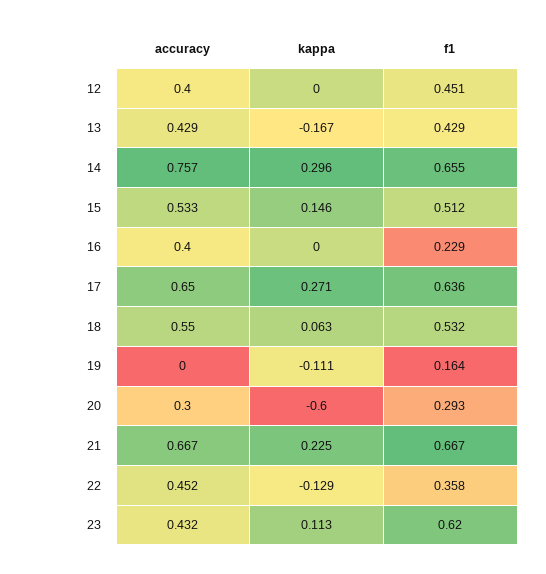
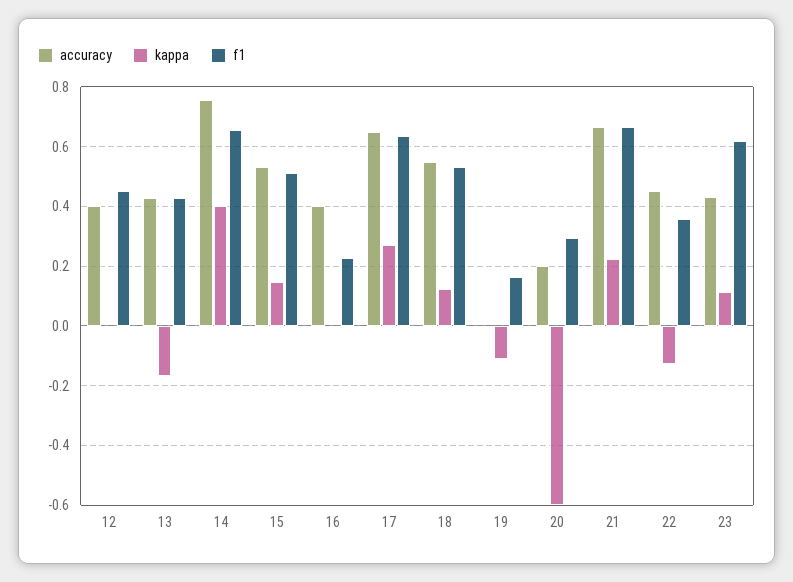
  {
    "accuracy": {
      "12": 0.4,
      "13": 0.429,
      "14": 0.757,
      "15": 0.533,
      "16": 0.4,
      "17": 0.65,
      "18": 0.55,
      "19": 0,
-     "20": 0.3,
+     "20": 0.2,
      "21": 0.667,
      "22": 0.452,
      "23": 0.432
    },
    "kappa": {
      "12": 0,
      "13": -0.167,
-     "14": 0.296,
+     "14": 0.4,
      "15": 0.146,
      "16": 0,
      "17": 0.271,
-     "18": 0.063,
+     "18": 0.125,
      "19": -0.111,
      "20": -0.6,
      "21": 0.225,
      "22": -0.129,
      "23": 0.113
    },
    "f1": {
      "12": 0.451,
      "13": 0.429,
      "14": 0.655,
      "15": 0.512,
      "16": 0.229,
      "17": 0.636,
      "18": 0.532,
      "19": 0.164,
      "20": 0.293,
      "21": 0.667,
      "22": 0.358,
      "23": 0.62
    }
  }

